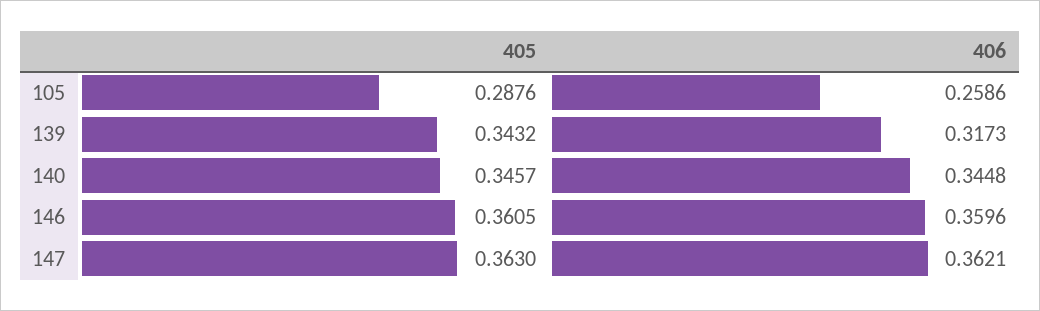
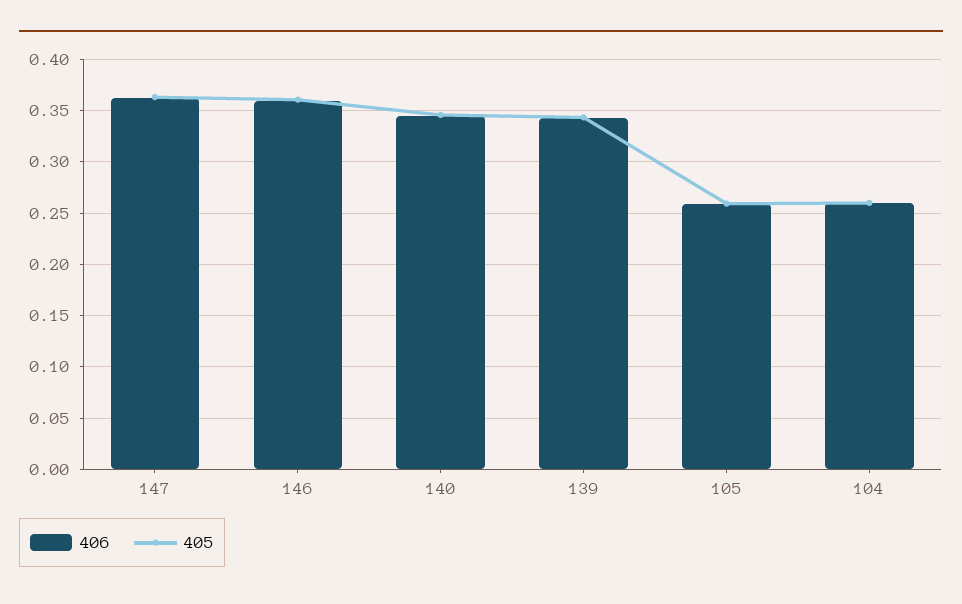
  {
    "405": {
-     "105": 0.2876,
+     "105": 0.26,
      "139": 0.3432,
      "140": 0.3457,
      "146": 0.3605,
-     "147": 0.363
+     "147": 0.363,
+     "104": 0.26
    },
    "406": {
      "105": 0.2586,
-     "139": 0.3173,
+     "139": 0.34,
      "140": 0.3448,
      "146": 0.3596,
-     "147": 0.3621
+     "147": 0.3621,
+     "104": 0.26
    }
  }

